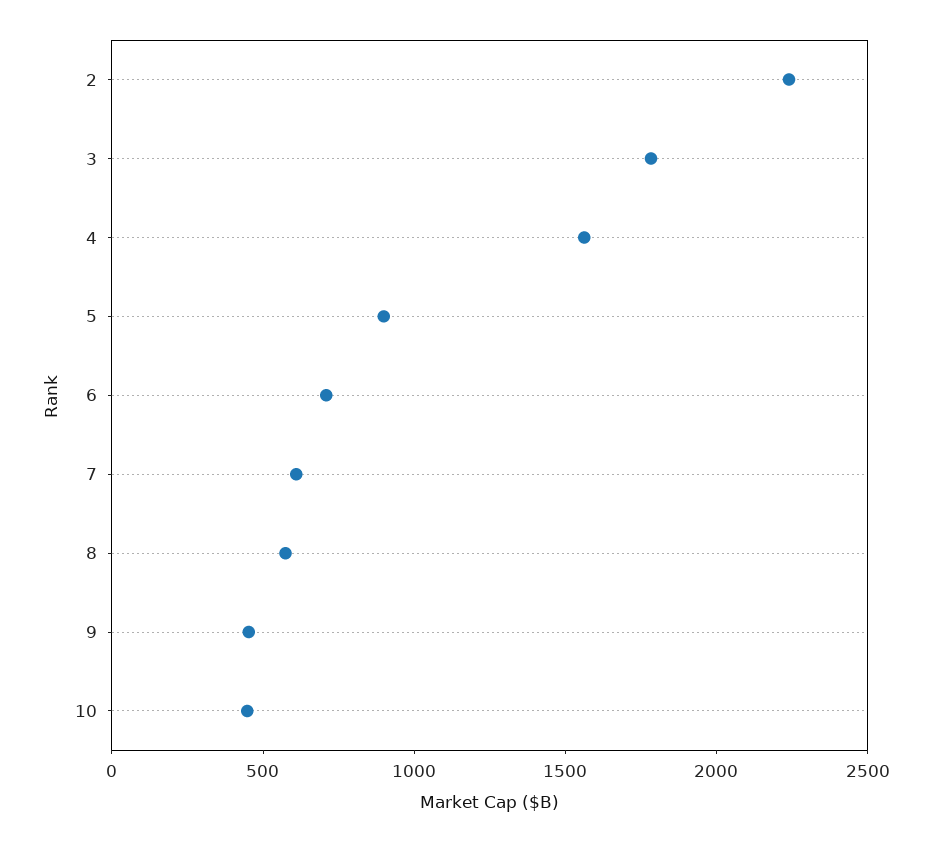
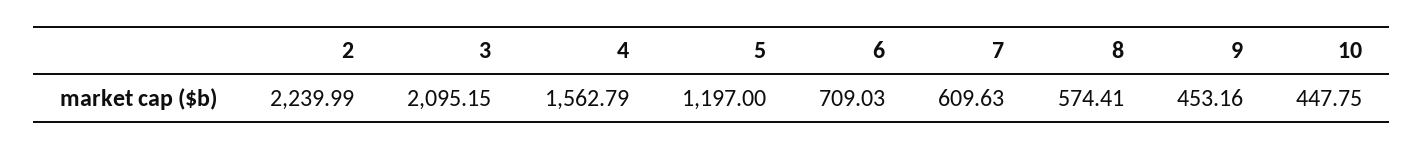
  {
    "2": 2239.99,
-   "3": 1800,
+   "3": 2095.15,
    "4": 1562.79,
-   "5": 900,
+   "5": 1197,
    "6": 709.03,
    "7": 609.63,
    "8": 574.41,
    "9": 453.16,
    "10": 447.75
  }

